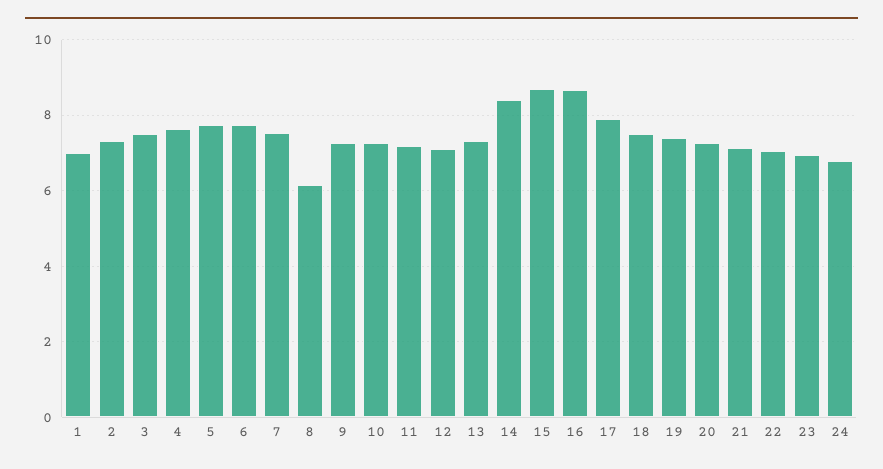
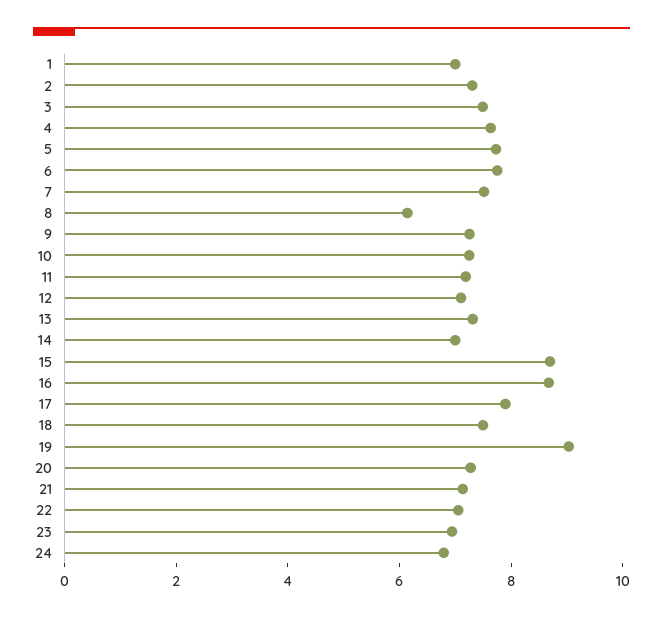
  {
    "1": 7,
    "2": 7.4,
    "3": 7.4,
    "4": 7.6,
    "5": 7.8,
    "6": 7.8,
    "7": 7.6,
    "8": 6.2,
    "9": 7.2,
    "10": 7.2,
    "11": 7.2,
    "12": 7.2,
    "13": 7.4,
-   "14": 8.4,
+   "14": 7,
    "15": 8.6,
    "16": 8.6,
    "17": 7.8,
    "18": 7.4,
-   "19": 7.4,
+   "19": 9,
    "20": 7.2,
    "21": 7.2,
    "22": 7,
    "23": 7,
    "24": 6.8
  }

